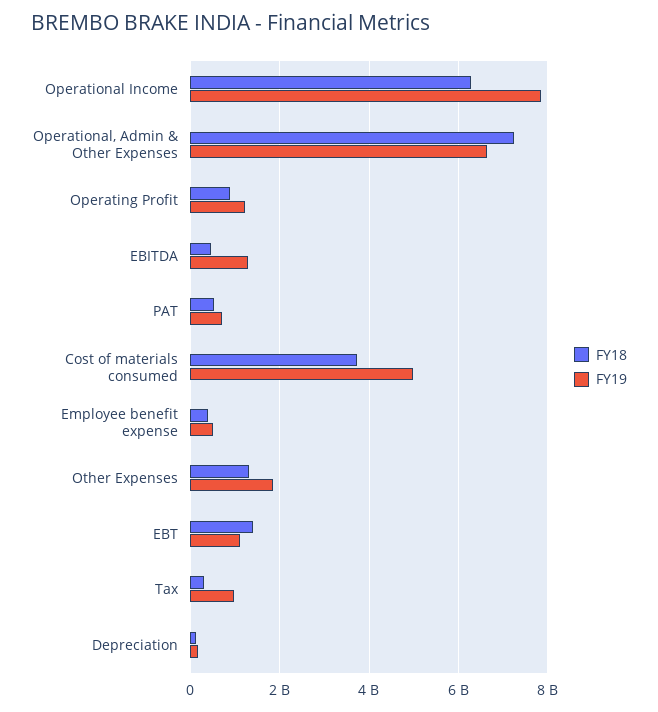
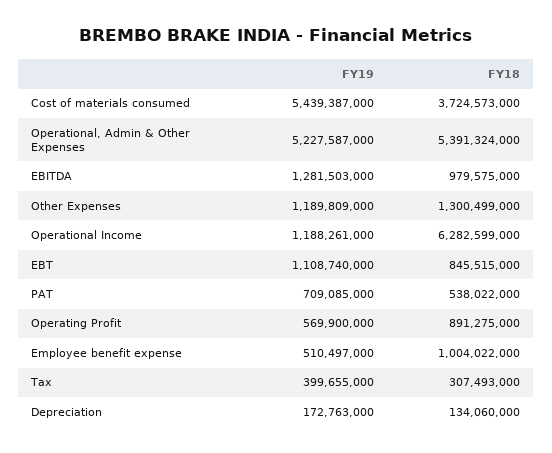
  {
    "FY18": {
      "Operational Income": 6282599000,
-     "Operational, Admin & Other Expenses": 7200000000,
+     "Operational, Admin & Other Expenses": 5391324000,
      "Operating Profit": 891275000,
-     "EBITDA": 400000000,
+     "EBITDA": 979575000,
      "PAT": 538022000,
      "Cost of materials consumed": 3724573000,
-     "Employee benefit expense": 400000000,
+     "Employee benefit expense": 1004022000,
      "Other Expenses": 1300499000,
-     "EBT": 1400000000,
+     "EBT": 845515000,
      "Tax": 307493000,
      "Depreciation": 134060000
    },
    "FY19": {
-     "Operational Income": 7800000000,
+     "Operational Income": 1188261000,
-     "Operational, Admin & Other Expenses": 6600000000,
+     "Operational, Admin & Other Expenses": 5227587000,
-     "Operating Profit": 1200000000,
+     "Operating Profit": 569900000,
      "EBITDA": 1281503000,
      "PAT": 709085000,
-     "Cost of materials consumed": 5000000000,
+     "Cost of materials consumed": 5439387000,
      "Employee benefit expense": 510497000,
-     "Other Expenses": 1800000000,
+     "Other Expenses": 1189809000,
      "EBT": 1108740000,
-     "Tax": 1000000000,
+     "Tax": 399655000,
      "Depreciation": 172763000
    }
  }

